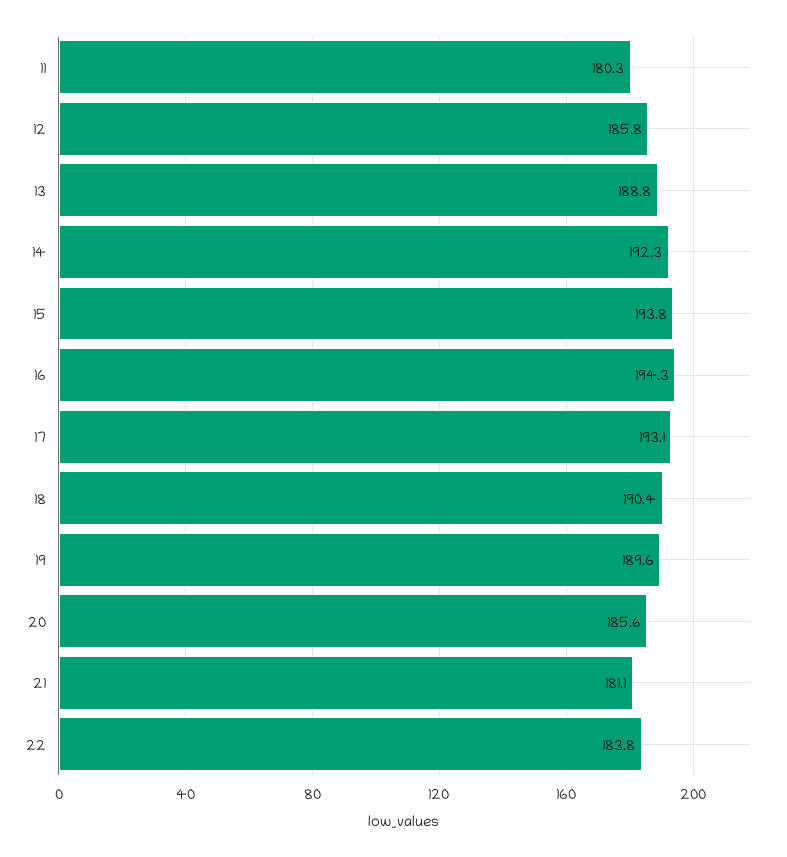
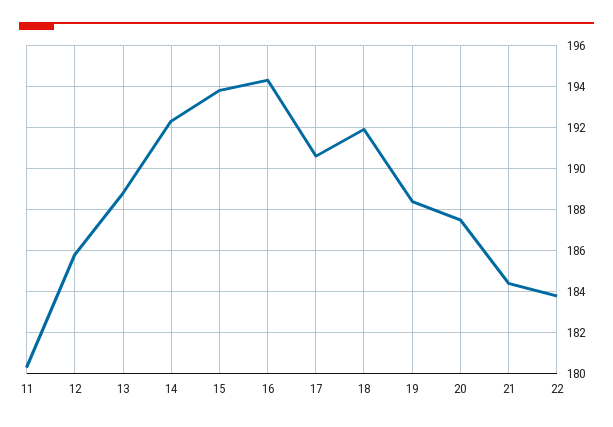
  {
    "11": 180.3,
    "12": 185.8,
    "13": 188.8,
    "14": 192.3,
    "15": 193.8,
    "16": 194.3,
-   "17": 193.1,
+   "17": 190.5,
-   "18": 190.4,
+   "18": 192,
-   "19": 189.6,
+   "19": 188.5,
-   "20": 185.6,
+   "20": 187.5,
-   "21": 181.1,
+   "21": 184.5,
    "22": 183.8
  }

